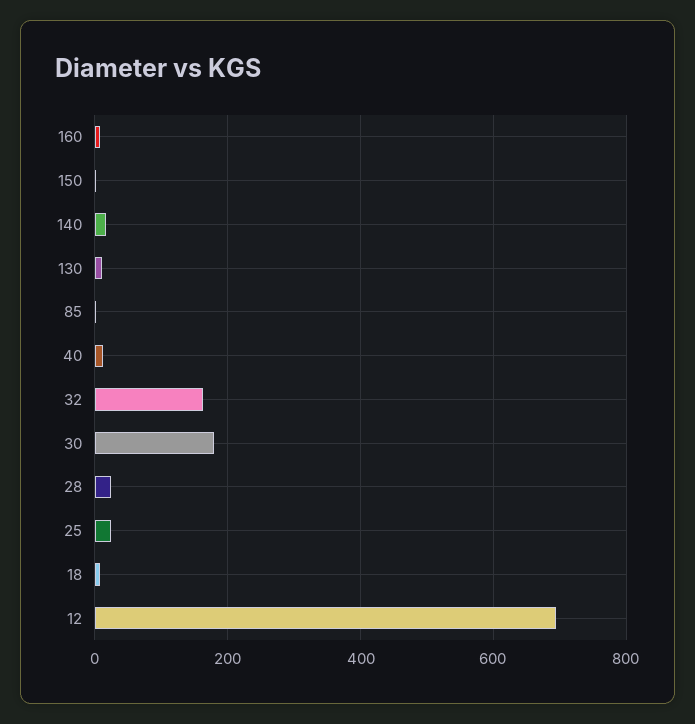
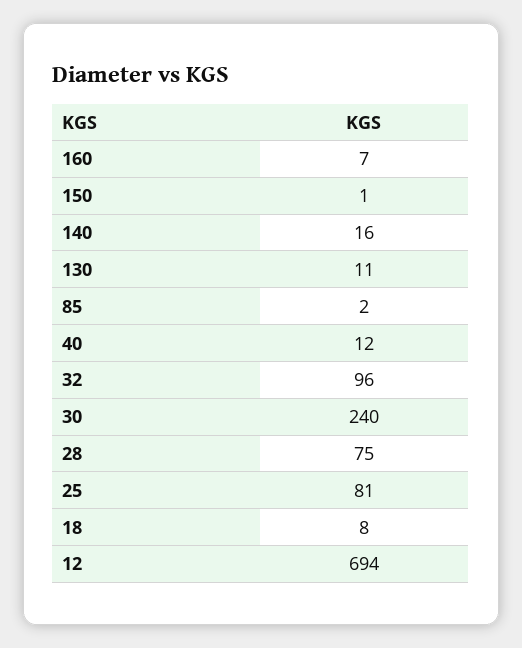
  {
    "160": 7,
    "150": 1,
    "140": 16,
    "130": 11,
    "85": 2,
    "40": 12,
-   "32": 160,
+   "32": 96,
-   "30": 180,
+   "30": 240,
-   "28": 20,
+   "28": 75,
-   "25": 20,
+   "25": 81,
    "18": 8,
    "12": 694
  }

